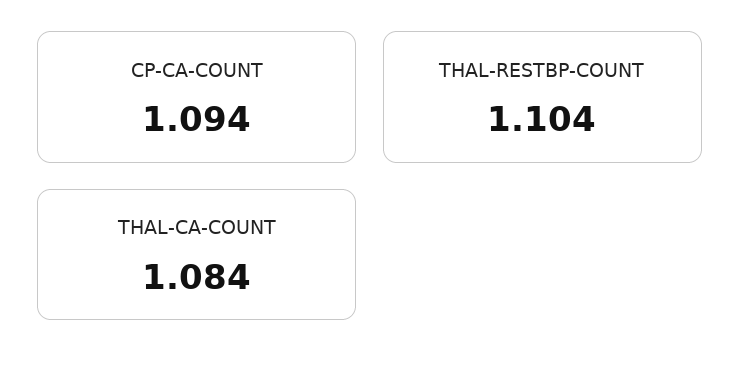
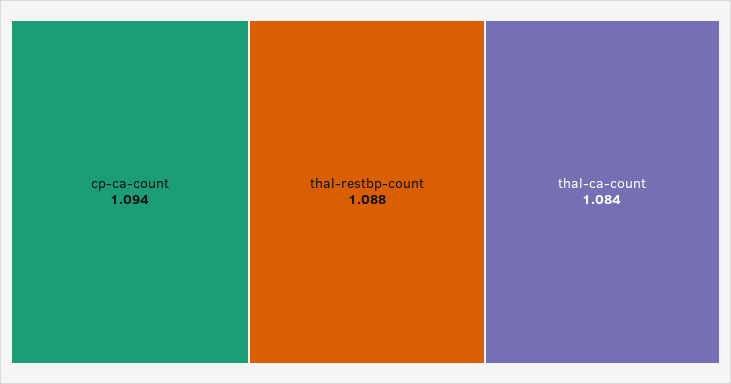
  {
    "CP-CA-COUNT": 1.094,
-   "THAL-RESTBP-COUNT": 1.104,
+   "THAL-RESTBP-COUNT": 1.088,
    "THAL-CA-COUNT": 1.084
  }

